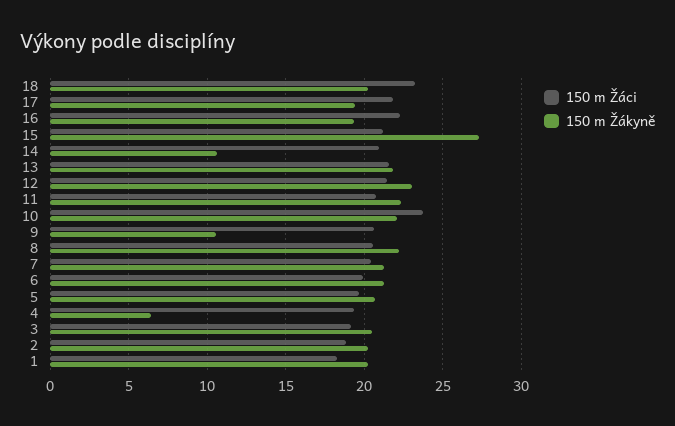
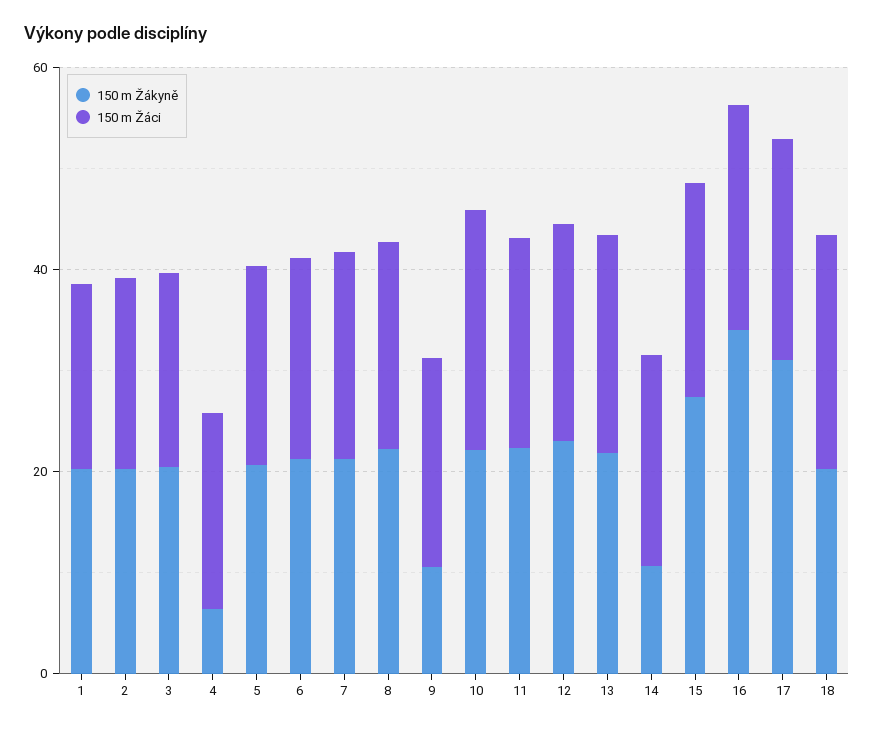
  {
    "150 m Žáci": {
      "18": 23,
      "17": 22,
      "16": 22.5,
      "15": 21,
      "14": 21,
      "13": 21.5,
      "12": 21.5,
      "11": 21,
      "10": 24,
      "9": 20.5,
      "8": 20.5,
      "7": 20.5,
      "6": 20,
      "5": 19.5,
      "4": 19.5,
      "3": 19,
      "2": 19,
      "1": 18.5
    },
    "150 m Žákyně": {
      "18": 20,
-     "17": 19.5,
+     "17": 30,
-     "16": 19.5,
+     "16": 35,
      "15": 27.5,
      "14": 10.5,
      "13": 22,
      "12": 23,
      "11": 22.5,
      "10": 22,
      "9": 10.5,
      "8": 22,
      "7": 21.5,
      "6": 21,
      "5": 20.5,
      "4": 6.5,
      "3": 20.5,
      "2": 20.5,
      "1": 20
    }
  }

